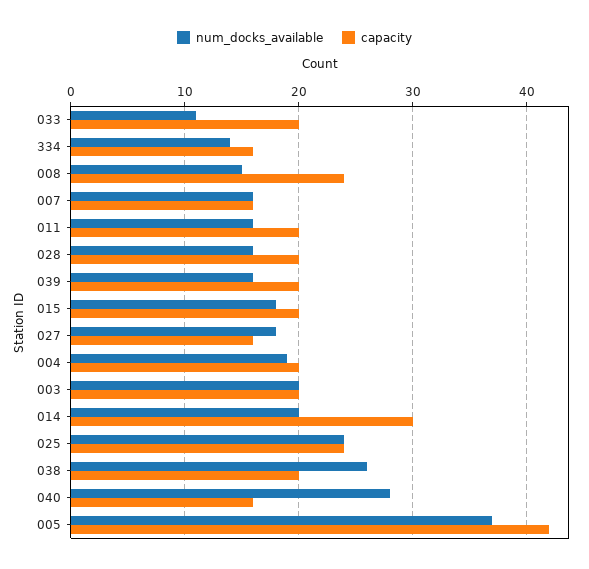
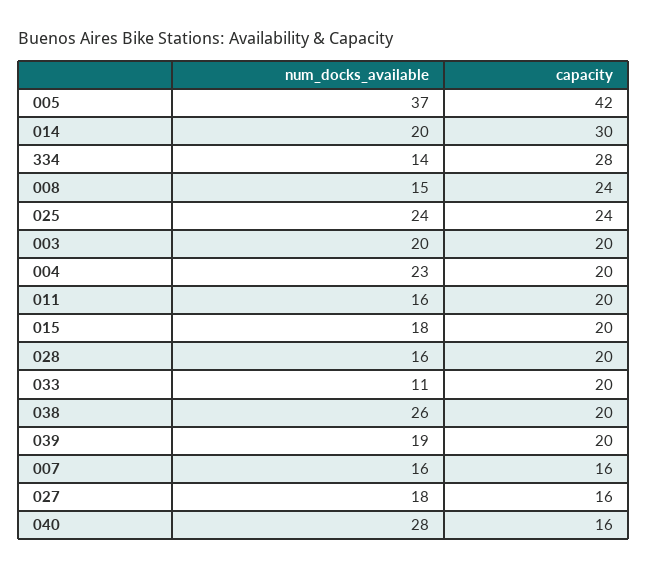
  {
    "num_docks_available": {
      "033": 11,
      "334": 14,
      "008": 15,
      "007": 16,
      "011": 16,
      "028": 16,
-     "039": 16,
+     "039": 19,
      "015": 18,
      "027": 18,
-     "004": 19,
+     "004": 23,
      "003": 20,
      "014": 20,
      "025": 24,
      "038": 26,
      "040": 28,
      "005": 37
    },
    "capacity": {
      "033": 20,
-     "334": 16,
+     "334": 28,
      "008": 24,
      "007": 16,
      "011": 20,
      "028": 20,
      "039": 20,
      "015": 20,
      "027": 16,
      "004": 20,
      "003": 20,
      "014": 30,
      "025": 24,
      "038": 20,
      "040": 16,
      "005": 42
    }
  }

